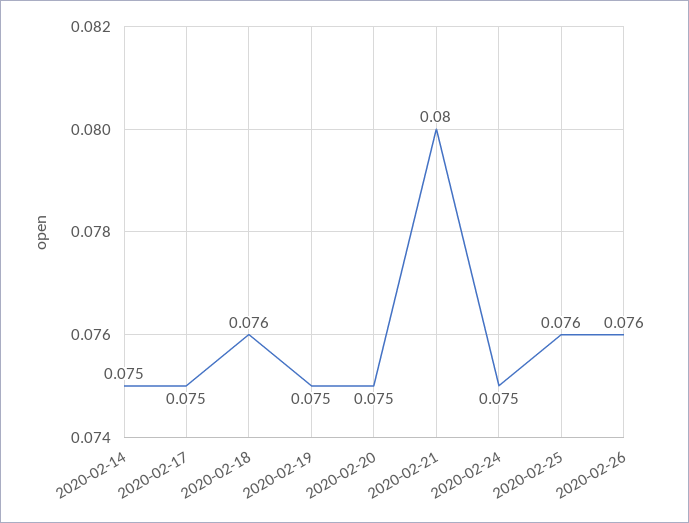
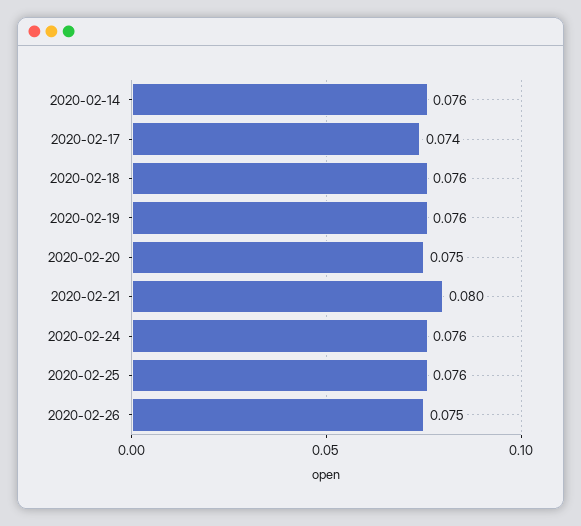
  {
-   "2020-02-14": 0.075,
+   "2020-02-14": 0.076,
-   "2020-02-17": 0.075,
+   "2020-02-17": 0.074,
    "2020-02-18": 0.076,
-   "2020-02-19": 0.075,
+   "2020-02-19": 0.076,
    "2020-02-20": 0.075,
    "2020-02-21": 0.08,
-   "2020-02-24": 0.075,
+   "2020-02-24": 0.076,
    "2020-02-25": 0.076,
-   "2020-02-26": 0.076
+   "2020-02-26": 0.075
  }

